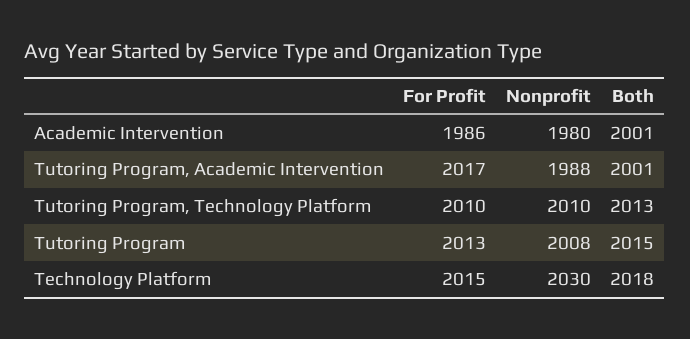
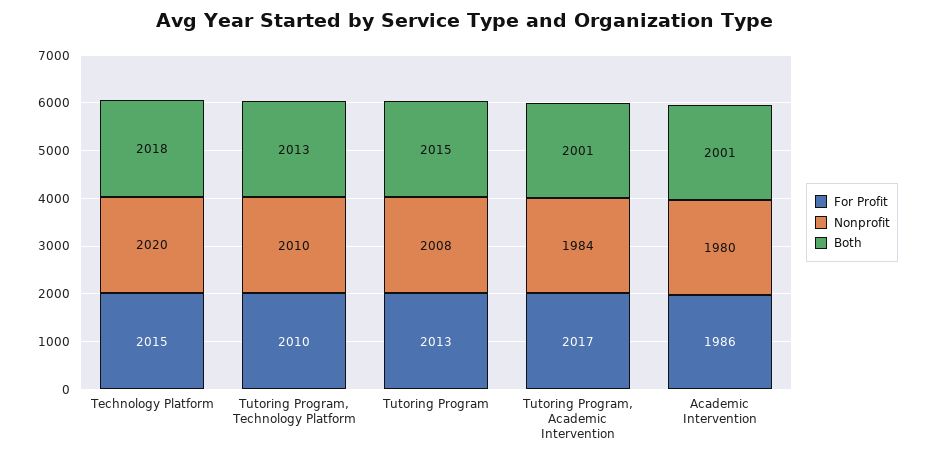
  {
    "For Profit": {
      "Academic Intervention": 1986,
      "Tutoring Program, Academic Intervention": 2017,
      "Tutoring Program, Technology Platform": 2010,
      "Tutoring Program": 2013,
      "Technology Platform": 2015
    },
    "Nonprofit": {
      "Academic Intervention": 1980,
-     "Tutoring Program, Academic Intervention": 1988,
+     "Tutoring Program, Academic Intervention": 1984,
      "Tutoring Program, Technology Platform": 2010,
      "Tutoring Program": 2008,
-     "Technology Platform": 2030
+     "Technology Platform": 2020
    },
    "Both": {
      "Academic Intervention": 2001,
      "Tutoring Program, Academic Intervention": 2001,
      "Tutoring Program, Technology Platform": 2013,
      "Tutoring Program": 2015,
      "Technology Platform": 2018
    }
  }

